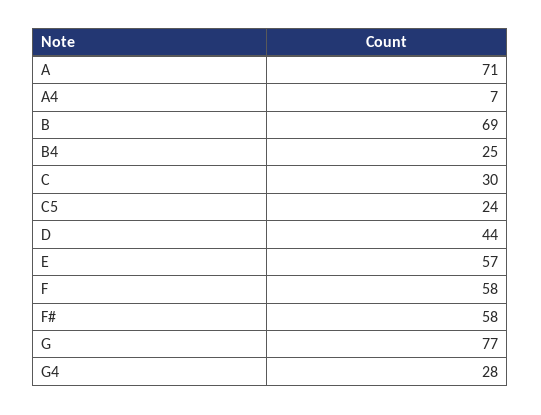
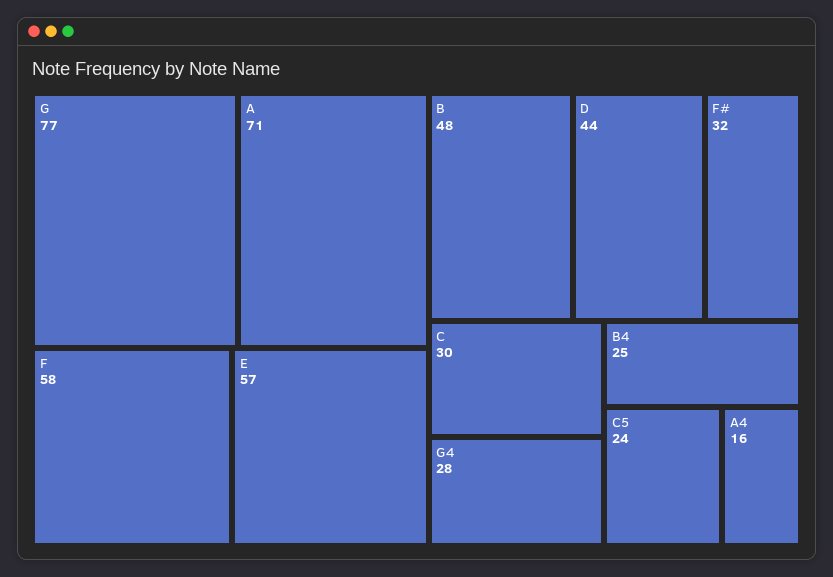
  {
    "A": 71,
-   "A4": 7,
+   "A4": 16,
-   "B": 69,
+   "B": 48,
    "B4": 25,
    "C": 30,
    "C5": 24,
    "D": 44,
    "E": 57,
    "F": 58,
-   "F#": 58,
+   "F#": 32,
    "G": 77,
    "G4": 28
  }

